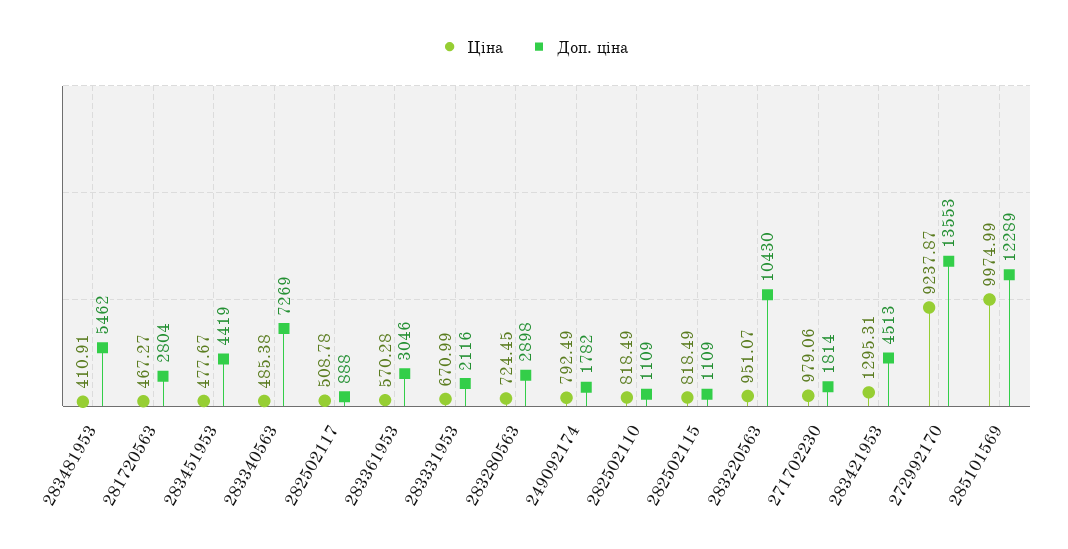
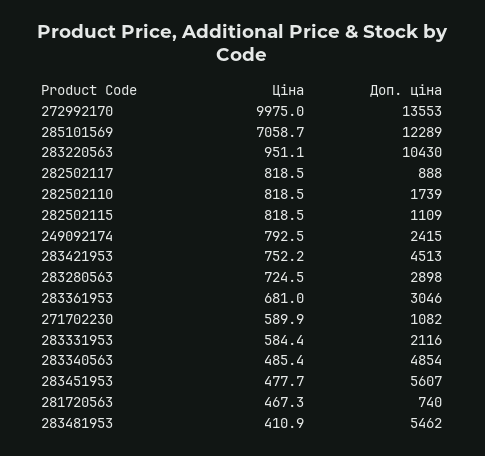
  {
    "Ціна": {
      "283481953": 410.91,
      "281720563": 467.27,
      "283451953": 477.67,
      "283340563": 485.38,
-     "282502117": 508.78,
+     "282502117": 818.5,
-     "283361953": 570.28,
+     "283361953": 681,
-     "283331953": 670.99,
+     "283331953": 584.4,
      "283280563": 724.45,
      "249092174": 792.49,
      "282502110": 818.49,
      "282502115": 818.49,
      "283220563": 951.07,
-     "271702230": 979.06,
+     "271702230": 589.9,
-     "283421953": 1295.31,
+     "283421953": 752.2,
-     "272992170": 9237.87,
+     "272992170": 9975,
-     "285101569": 9974.99
+     "285101569": 7058.7
    },
    "Доп. ціна": {
      "283481953": 5462,
-     "281720563": 2804,
+     "281720563": 740,
-     "283451953": 4419,
+     "283451953": 5607,
-     "283340563": 7269,
+     "283340563": 4854,
      "282502117": 888,
      "283361953": 3046,
      "283331953": 2116,
      "283280563": 2898,
-     "249092174": 1782,
+     "249092174": 2415,
-     "282502110": 1109,
+     "282502110": 1739,
      "282502115": 1109,
      "283220563": 10430,
-     "271702230": 1814,
+     "271702230": 1082,
      "283421953": 4513,
      "272992170": 13553,
      "285101569": 12289
    }
  }

